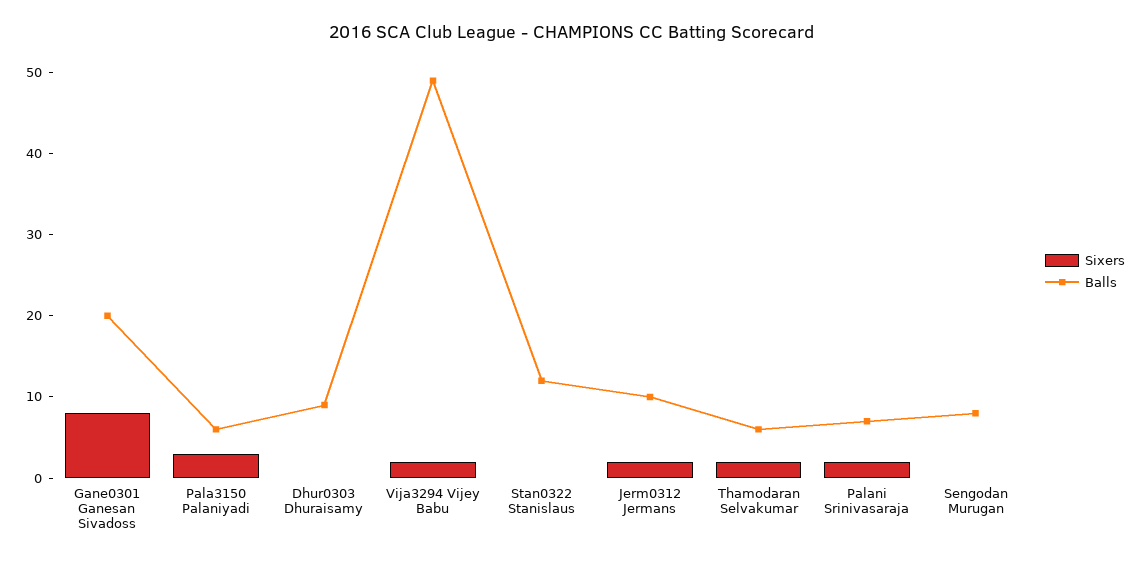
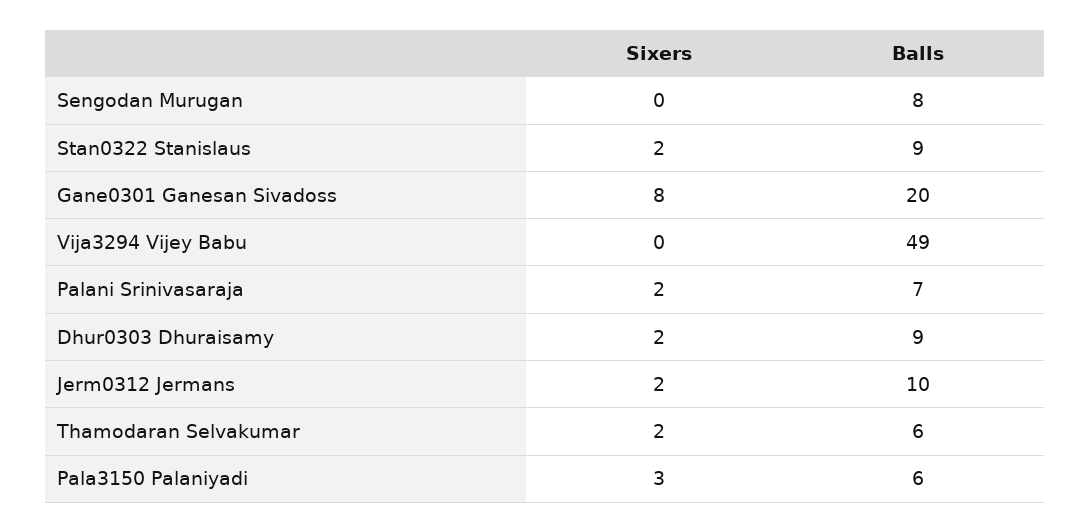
  {
    "Sixers": {
      "Gane0301 Ganesan Sivadoss": 8,
      "Pala3150 Palaniyadi": 3,
-     "Dhur0303 Dhuraisamy": 0,
+     "Dhur0303 Dhuraisamy": 2,
-     "Vija3294 Vijey Babu": 2,
+     "Vija3294 Vijey Babu": 0,
-     "Stan0322 Stanislaus": 0,
+     "Stan0322 Stanislaus": 2,
      "Jerm0312 Jermans": 2,
      "Thamodaran Selvakumar": 2,
      "Palani Srinivasaraja": 2,
      "Sengodan Murugan": 0
    },
    "Balls": {
      "Gane0301 Ganesan Sivadoss": 20,
      "Pala3150 Palaniyadi": 6,
      "Dhur0303 Dhuraisamy": 9,
      "Vija3294 Vijey Babu": 49,
-     "Stan0322 Stanislaus": 12,
+     "Stan0322 Stanislaus": 9,
      "Jerm0312 Jermans": 10,
      "Thamodaran Selvakumar": 6,
      "Palani Srinivasaraja": 7,
      "Sengodan Murugan": 8
    }
  }

